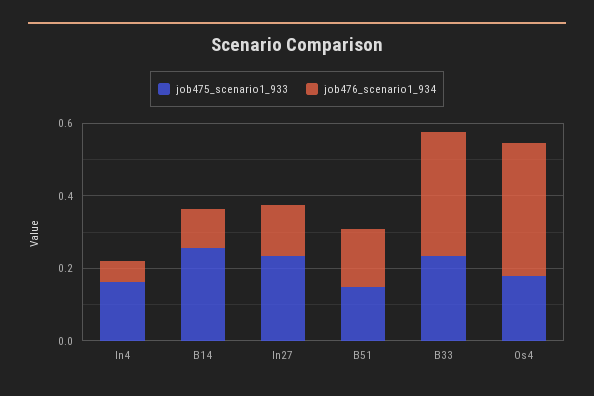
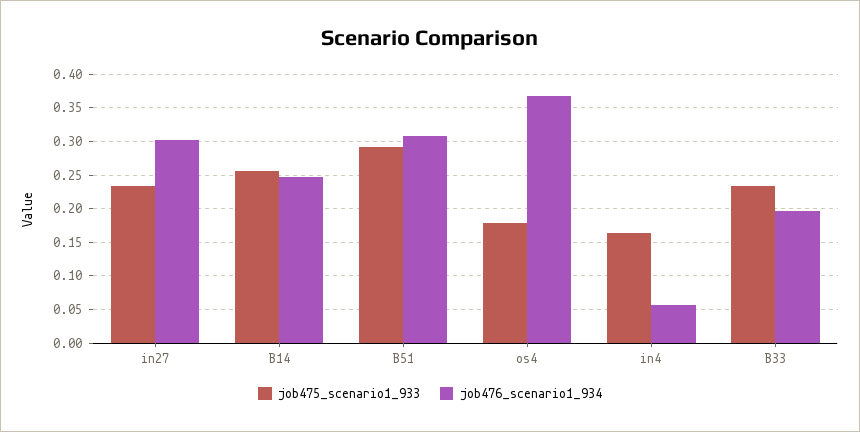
  {
    "job475_scenario1_933": {
      "In4": 0.16,
      "B14": 0.26,
      "In27": 0.23,
-     "B51": 0.15,
+     "B51": 0.29,
      "B33": 0.23,
      "Os4": 0.18
    },
    "job476_scenario1_934": {
      "In4": 0.06,
-     "B14": 0.1,
+     "B14": 0.25,
-     "In27": 0.15,
+     "In27": 0.3,
-     "B51": 0.15,
+     "B51": 0.31,
-     "B33": 0.35,
+     "B33": 0.2,
      "Os4": 0.37
    }
  }

